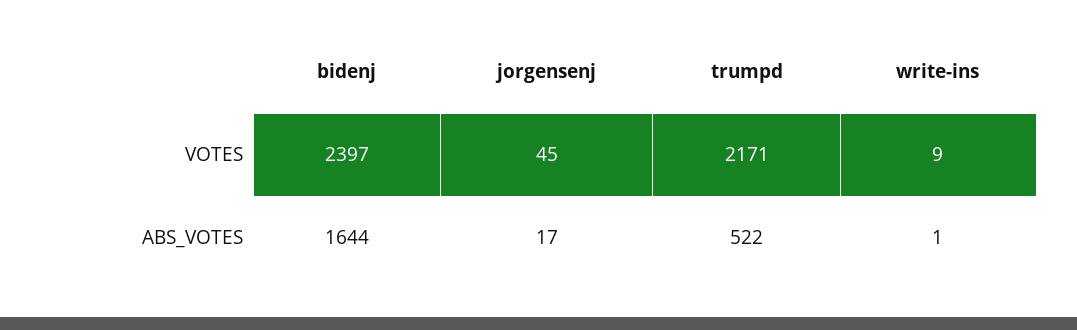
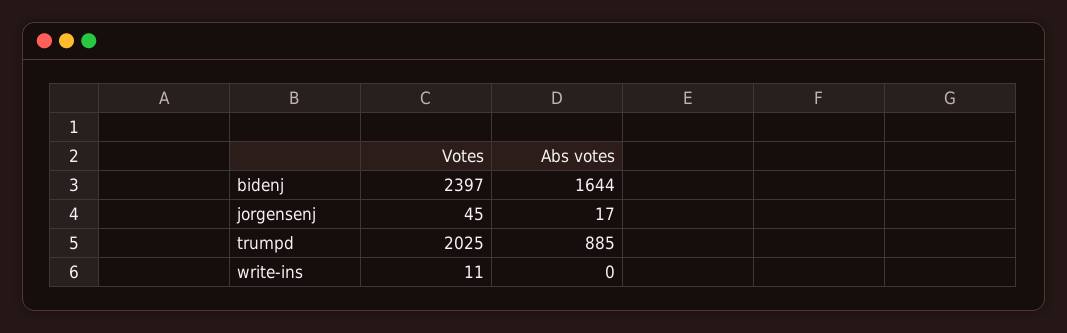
  {
    "bidenj": {
      "VOTES": 2397,
      "ABS_VOTES": 1644
    },
    "jorgensenj": {
      "VOTES": 45,
      "ABS_VOTES": 17
    },
    "trumpd": {
-     "VOTES": 2171,
+     "VOTES": 2025,
-     "ABS_VOTES": 522
+     "ABS_VOTES": 885
    },
    "write-ins": {
-     "VOTES": 9,
+     "VOTES": 11,
-     "ABS_VOTES": 1
+     "ABS_VOTES": 0
    }
  }

